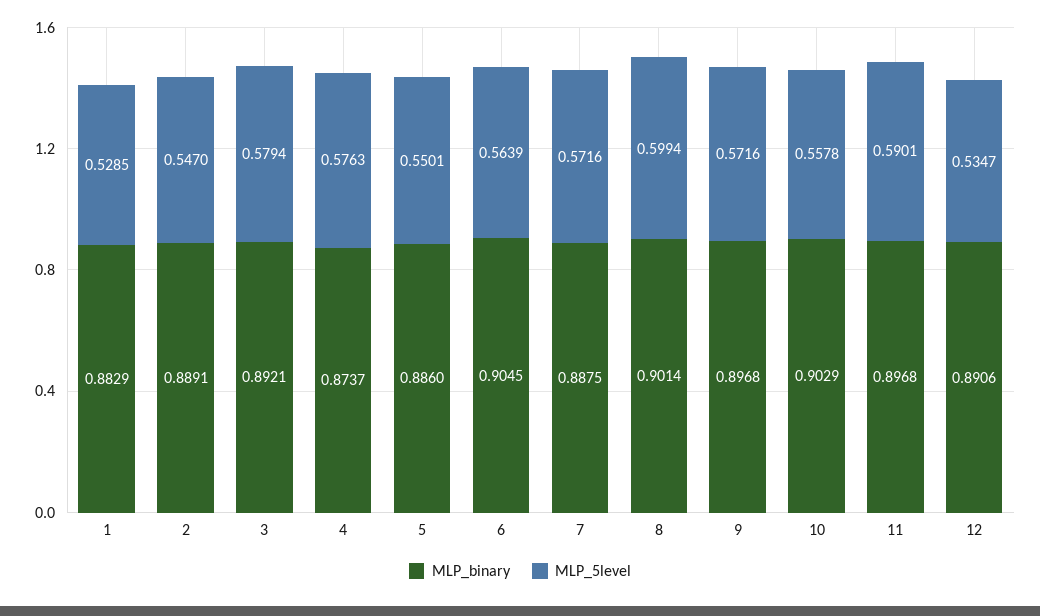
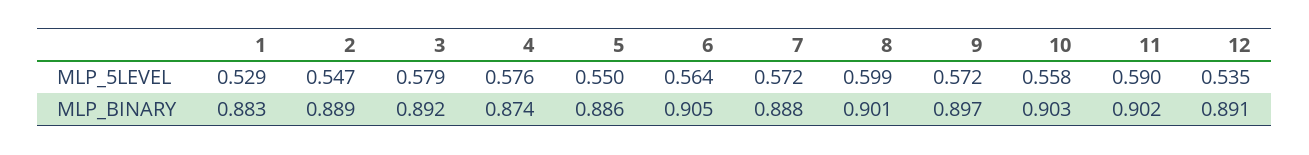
  {
    "MLP_binary": {
      "1": 0.8829,
      "2": 0.8891,
      "3": 0.8921,
      "4": 0.8737,
      "5": 0.886,
      "6": 0.9045,
      "7": 0.8875,
      "8": 0.9014,
      "9": 0.8968,
      "10": 0.9029,
-     "11": 0.8968,
+     "11": 0.902,
      "12": 0.8906
    },
    "MLP_5level": {
      "1": 0.5285,
      "2": 0.547,
      "3": 0.5794,
      "4": 0.5763,
      "5": 0.5501,
      "6": 0.5639,
      "7": 0.5716,
      "8": 0.5994,
      "9": 0.5716,
      "10": 0.5578,
      "11": 0.5901,
      "12": 0.5347
    }
  }

